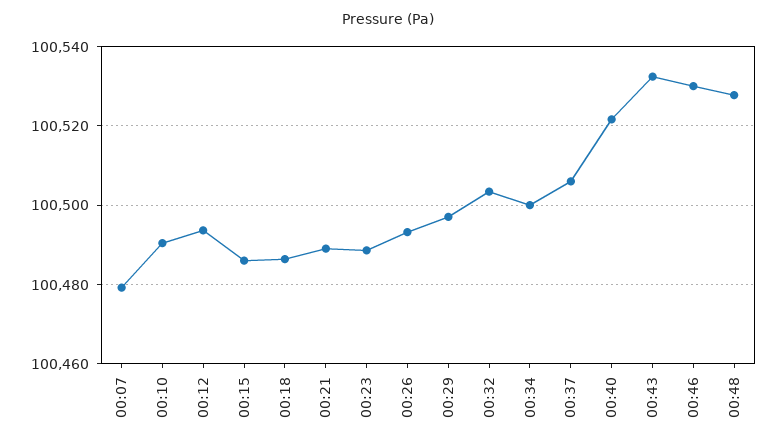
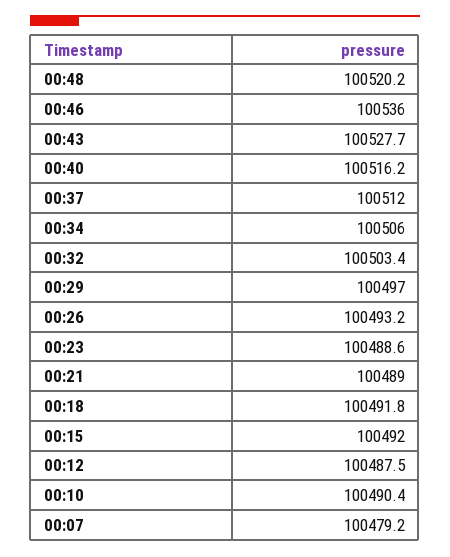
  {
    "00:07": 100479.2,
    "00:10": 100490.4,
-   "00:12": 100494,
+   "00:12": 100487.5,
-   "00:15": 100486,
+   "00:15": 100492,
-   "00:18": 100486,
+   "00:18": 100491.8,
    "00:21": 100489,
    "00:23": 100488.6,
    "00:26": 100493.2,
    "00:29": 100497,
    "00:32": 100503.4,
-   "00:34": 100500,
+   "00:34": 100506,
-   "00:37": 100506,
+   "00:37": 100512,
-   "00:40": 100522,
+   "00:40": 100516.2,
-   "00:43": 100532,
+   "00:43": 100527.7,
-   "00:46": 100530,
+   "00:46": 100536,
-   "00:48": 100528
+   "00:48": 100520.2
  }

